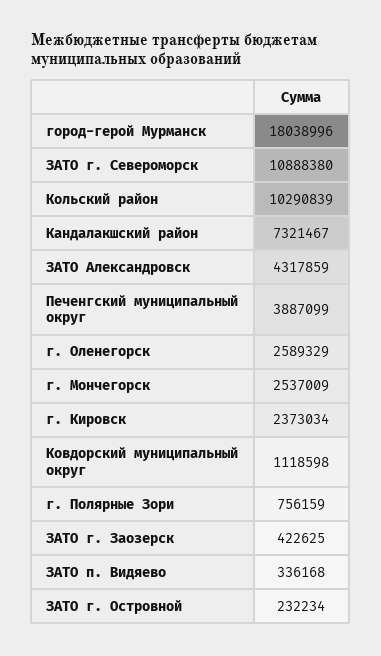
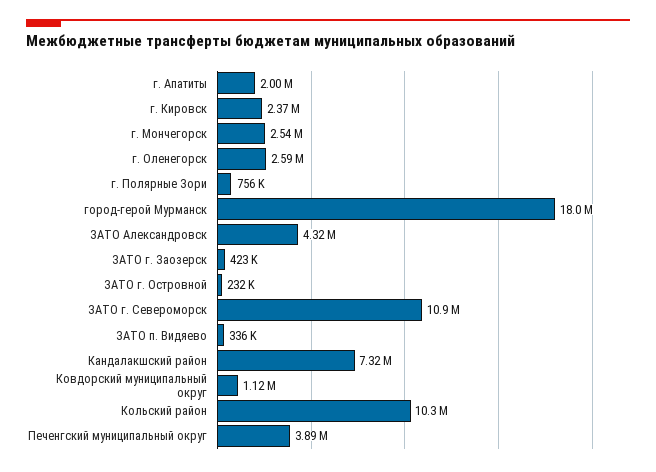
  {
    "город-герой Мурманск": 18038996,
    "ЗАТО г. Североморск": 10888380,
    "Кольский район": 10290839,
    "Кандалакшский район": 7321467,
    "ЗАТО Александровск": 4317859,
    "Печенгский муниципальный округ": 3887099,
    "г. Оленегорск": 2589329,
    "г. Мончегорск": 2537009,
    "г. Кировск": 2373034,
    "Ковдорский муниципальный округ": 1118598,
    "г. Полярные Зори": 756159,
    "ЗАТО г. Заозерск": 422625,
    "ЗАТО п. Видяево": 336168,
-   "ЗАТО г. Островной": 232234
+   "ЗАТО г. Островной": 232234,
+   "г. Апатиты": 2000000
  }

